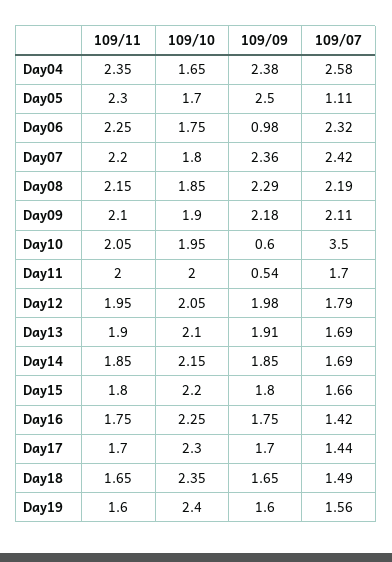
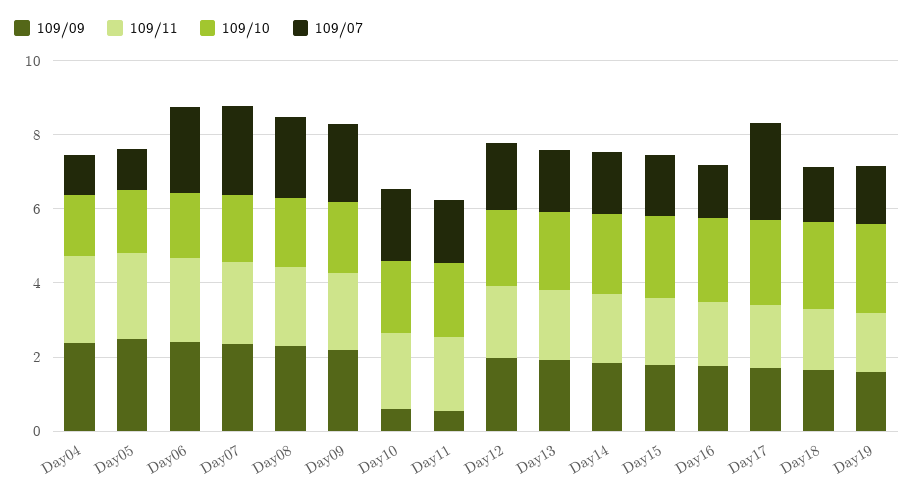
  {
    "109/11": {
      "Day04": 2.35,
      "Day05": 2.3,
      "Day06": 2.25,
      "Day07": 2.2,
      "Day08": 2.15,
      "Day09": 2.1,
      "Day10": 2.05,
      "Day11": 2,
      "Day12": 1.95,
      "Day13": 1.9,
      "Day14": 1.85,
      "Day15": 1.8,
      "Day16": 1.75,
      "Day17": 1.7,
      "Day18": 1.65,
      "Day19": 1.6
    },
    "109/10": {
      "Day04": 1.65,
      "Day05": 1.7,
      "Day06": 1.75,
      "Day07": 1.8,
      "Day08": 1.85,
      "Day09": 1.9,
      "Day10": 1.95,
      "Day11": 2,
      "Day12": 2.05,
      "Day13": 2.1,
      "Day14": 2.15,
      "Day15": 2.2,
      "Day16": 2.25,
      "Day17": 2.3,
      "Day18": 2.35,
      "Day19": 2.4
    },
    "109/09": {
      "Day04": 2.38,
      "Day05": 2.5,
-     "Day06": 0.98,
+     "Day06": 2.5,
      "Day07": 2.36,
      "Day08": 2.29,
      "Day09": 2.18,
      "Day10": 0.6,
      "Day11": 0.54,
      "Day12": 1.98,
      "Day13": 1.91,
      "Day14": 1.85,
      "Day15": 1.8,
      "Day16": 1.75,
      "Day17": 1.7,
      "Day18": 1.65,
      "Day19": 1.6
    },
    "109/07": {
-     "Day04": 2.58,
+     "Day04": 1,
      "Day05": 1.11,
      "Day06": 2.32,
      "Day07": 2.42,
      "Day08": 2.19,
      "Day09": 2.11,
-     "Day10": 3.5,
+     "Day10": 2,
      "Day11": 1.7,
      "Day12": 1.79,
      "Day13": 1.69,
      "Day14": 1.69,
      "Day15": 1.66,
      "Day16": 1.42,
-     "Day17": 1.44,
+     "Day17": 2.5,
      "Day18": 1.49,
      "Day19": 1.56
    }
  }

